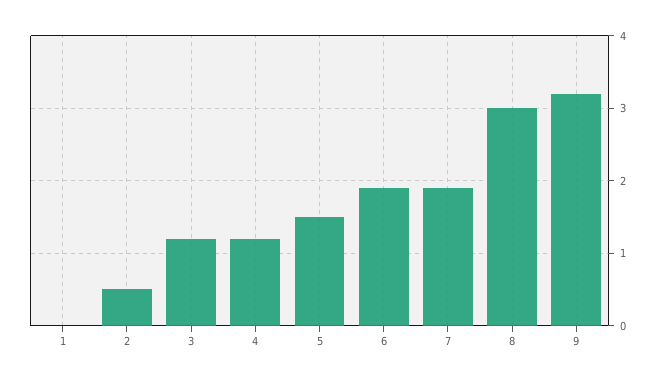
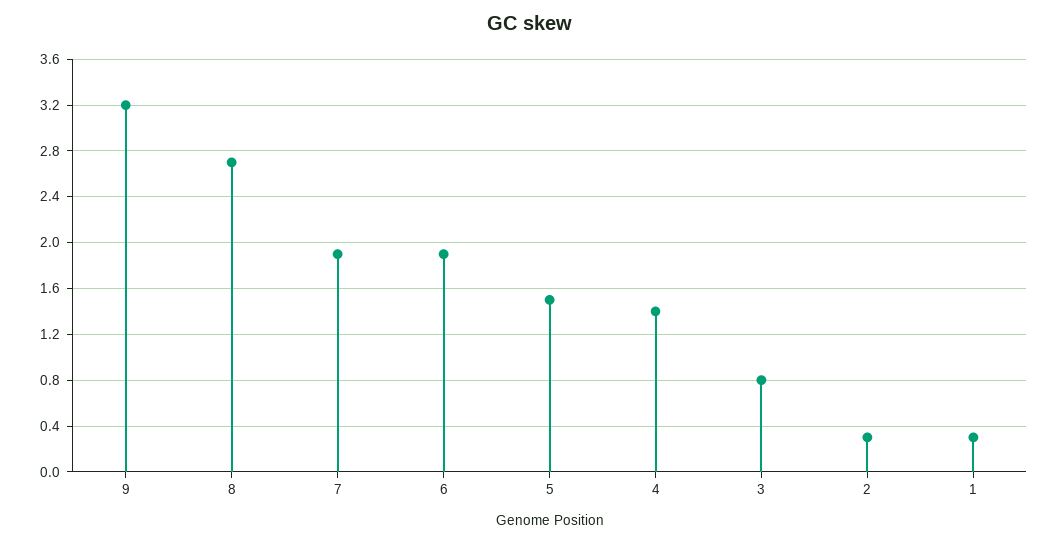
  {
-   "1": 0,
+   "1": 0.3,
-   "2": 0.5,
+   "2": 0.3,
-   "3": 1.2,
+   "3": 0.8,
-   "4": 1.2,
+   "4": 1.4,
    "5": 1.5,
    "6": 1.9,
    "7": 1.9,
-   "8": 3,
+   "8": 2.7,
    "9": 3.2
  }

